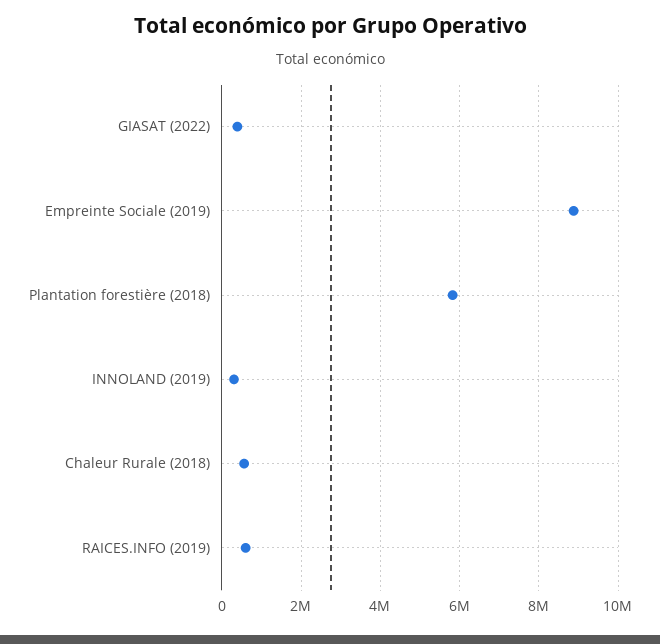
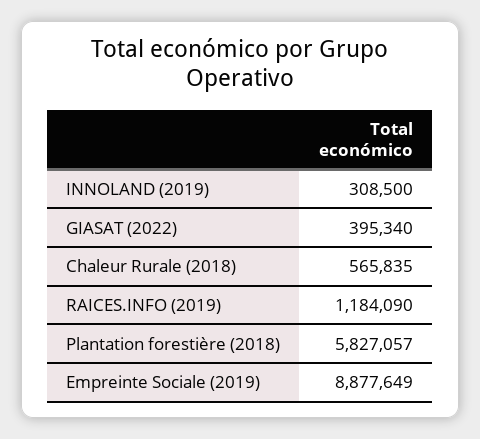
  {
    "GIASAT (2022)": 395340,
    "Empreinte Sociale (2019)": 8877649,
    "Plantation forestière (2018)": 5827057,
    "INNOLAND (2019)": 308500,
    "Chaleur Rurale (2018)": 565835,
-   "RAICES.INFO (2019)": 600000
+   "RAICES.INFO (2019)": 1184090
  }

